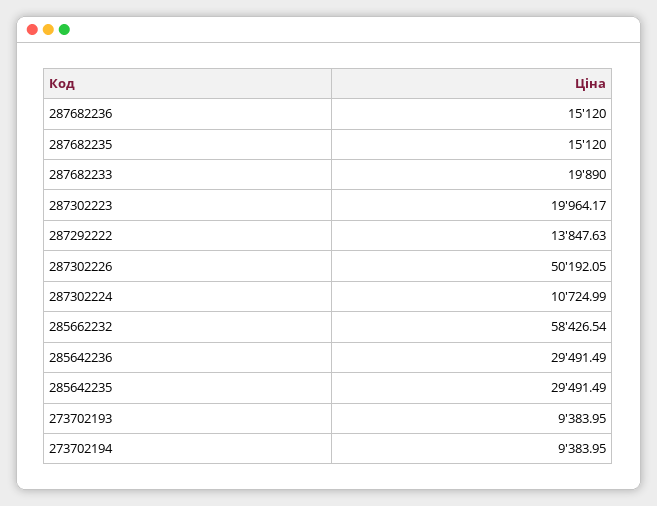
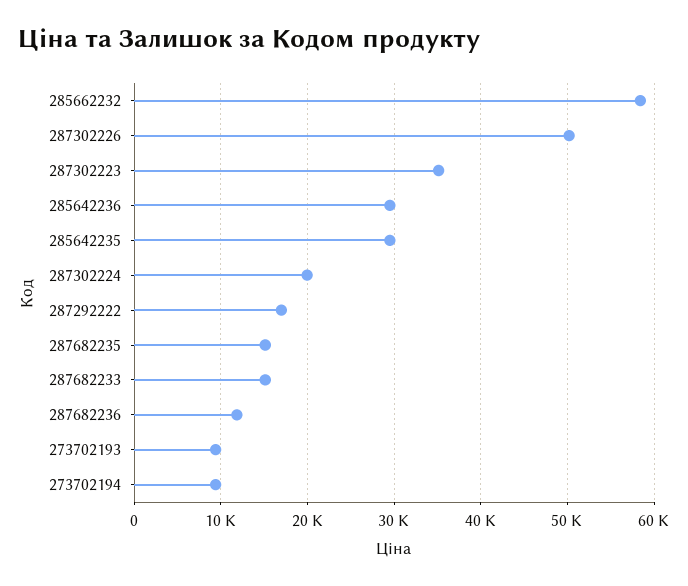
  {
-   "287682236": 15120,
+   "287682236": 12000,
    "287682235": 15120,
-   "287682233": 19890,
+   "287682233": 15000,
-   "287302223": 19964.17,
+   "287302223": 35000,
-   "287292222": 13847.63,
+   "287292222": 17000,
    "287302226": 50192.05,
-   "287302224": 10724.99,
+   "287302224": 20000,
    "285662232": 58426.54,
    "285642236": 29491.49,
    "285642235": 29491.49,
    "273702193": 9383.95,
    "273702194": 9383.95
  }

